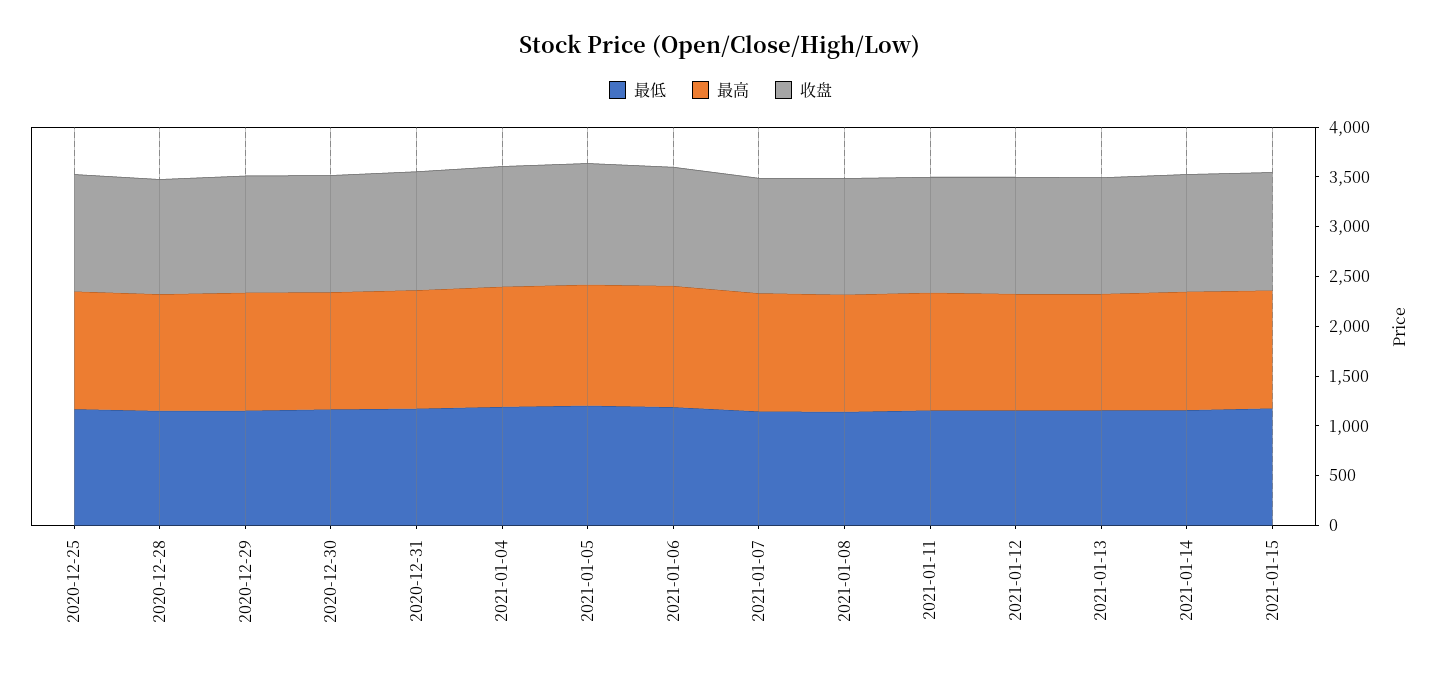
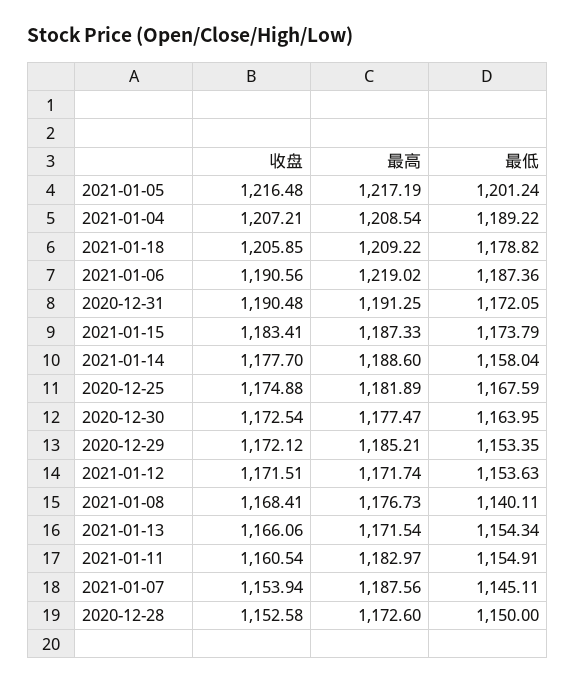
  {
    "最低": {
      "2020-12-25": 1167.59,
      "2020-12-28": 1150,
      "2020-12-29": 1153.35,
      "2020-12-30": 1163.95,
      "2020-12-31": 1172.05,
      "2021-01-04": 1189.22,
      "2021-01-05": 1201.24,
      "2021-01-06": 1187.36,
      "2021-01-07": 1145.11,
      "2021-01-08": 1140.11,
      "2021-01-11": 1154.91,
      "2021-01-12": 1153.63,
      "2021-01-13": 1154.34,
      "2021-01-14": 1158.04,
-     "2021-01-15": 1173.79
+     "2021-01-15": 1173.79,
+     "2021-01-18": 1178.82
    },
    "最高": {
      "2020-12-25": 1181.89,
      "2020-12-28": 1172.6,
      "2020-12-29": 1185.21,
      "2020-12-30": 1177.47,
      "2020-12-31": 1191.25,
      "2021-01-04": 1208.54,
      "2021-01-05": 1217.19,
      "2021-01-06": 1219.02,
      "2021-01-07": 1187.56,
      "2021-01-08": 1176.73,
      "2021-01-11": 1182.97,
      "2021-01-12": 1171.74,
      "2021-01-13": 1171.54,
      "2021-01-14": 1188.6,
-     "2021-01-15": 1187.33
+     "2021-01-15": 1187.33,
+     "2021-01-18": 1209.22
    },
    "收盘": {
      "2020-12-25": 1174.88,
      "2020-12-28": 1152.58,
      "2020-12-29": 1172.12,
      "2020-12-30": 1172.54,
      "2020-12-31": 1190.48,
      "2021-01-04": 1207.21,
      "2021-01-05": 1216.48,
      "2021-01-06": 1190.56,
      "2021-01-07": 1153.94,
      "2021-01-08": 1168.41,
      "2021-01-11": 1160.54,
      "2021-01-12": 1171.51,
      "2021-01-13": 1166.06,
      "2021-01-14": 1177.7,
-     "2021-01-15": 1183.41
+     "2021-01-15": 1183.41,
+     "2021-01-18": 1205.85
    }
  }

